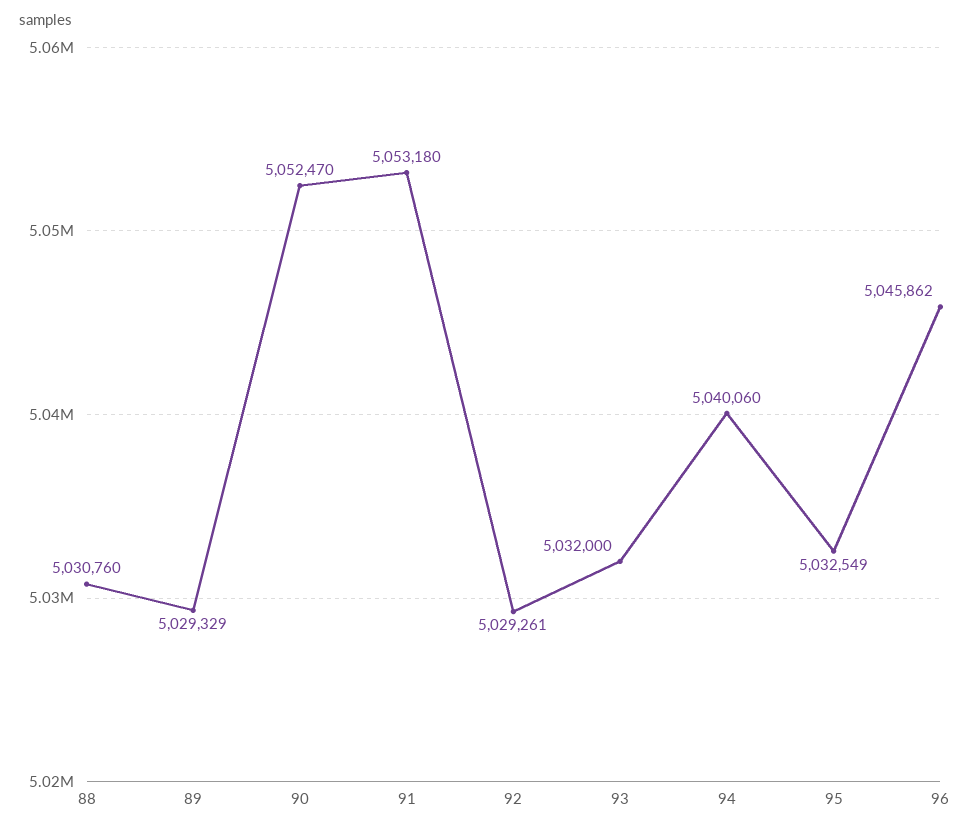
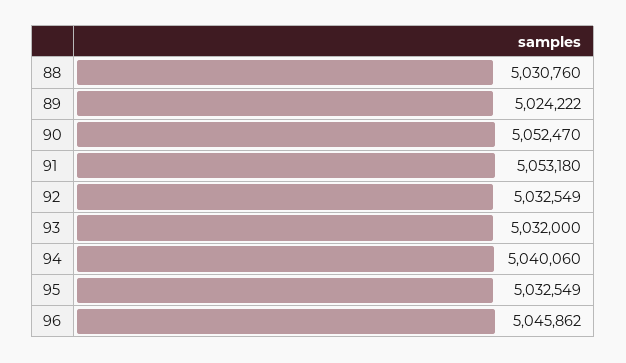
  {
    "88": 5030760,
-   "89": 5029329,
+   "89": 5024222,
    "90": 5052470,
    "91": 5053180,
-   "92": 5029261,
+   "92": 5032549,
    "93": 5032000,
    "94": 5040060,
    "95": 5032549,
    "96": 5045862
  }

